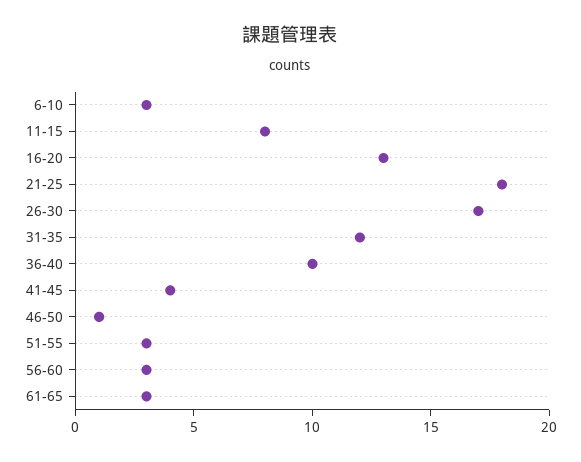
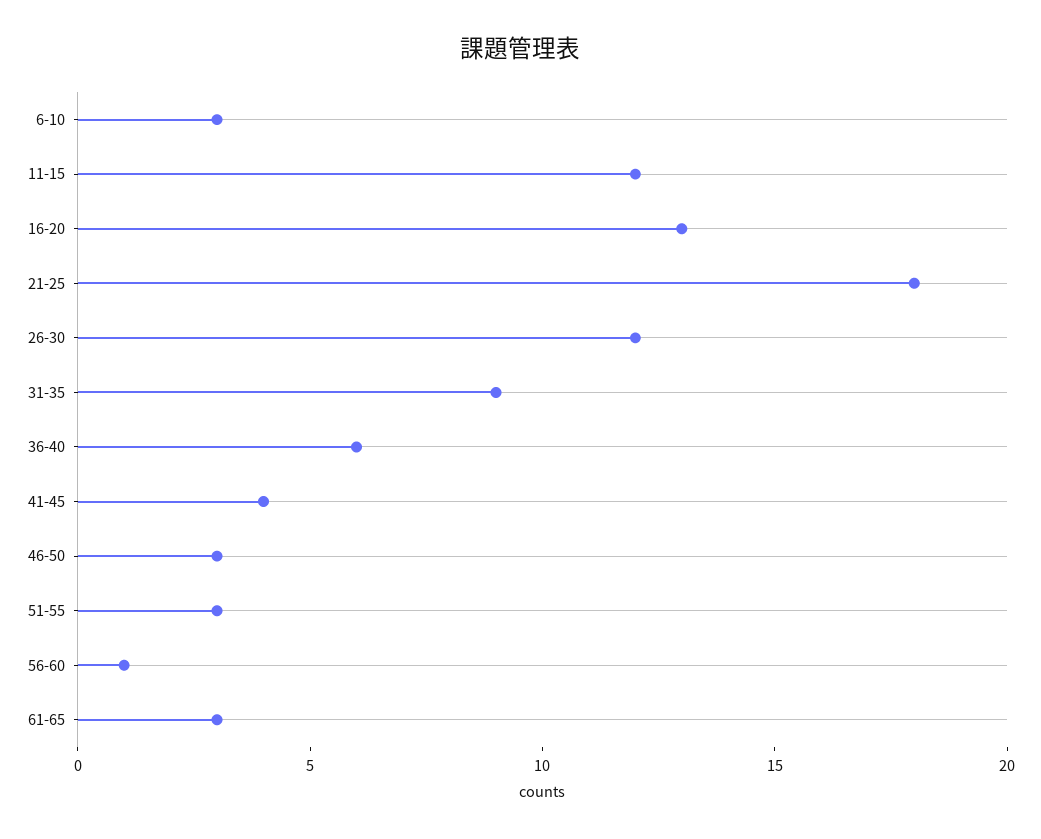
  {
    "6-10": 3,
-   "11-15": 8,
+   "11-15": 12,
    "16-20": 13,
    "21-25": 18,
-   "26-30": 17,
+   "26-30": 12,
-   "31-35": 12,
+   "31-35": 9,
-   "36-40": 10,
+   "36-40": 6,
    "41-45": 4,
-   "46-50": 1,
+   "46-50": 3,
    "51-55": 3,
-   "56-60": 3,
+   "56-60": 1,
    "61-65": 3
  }

